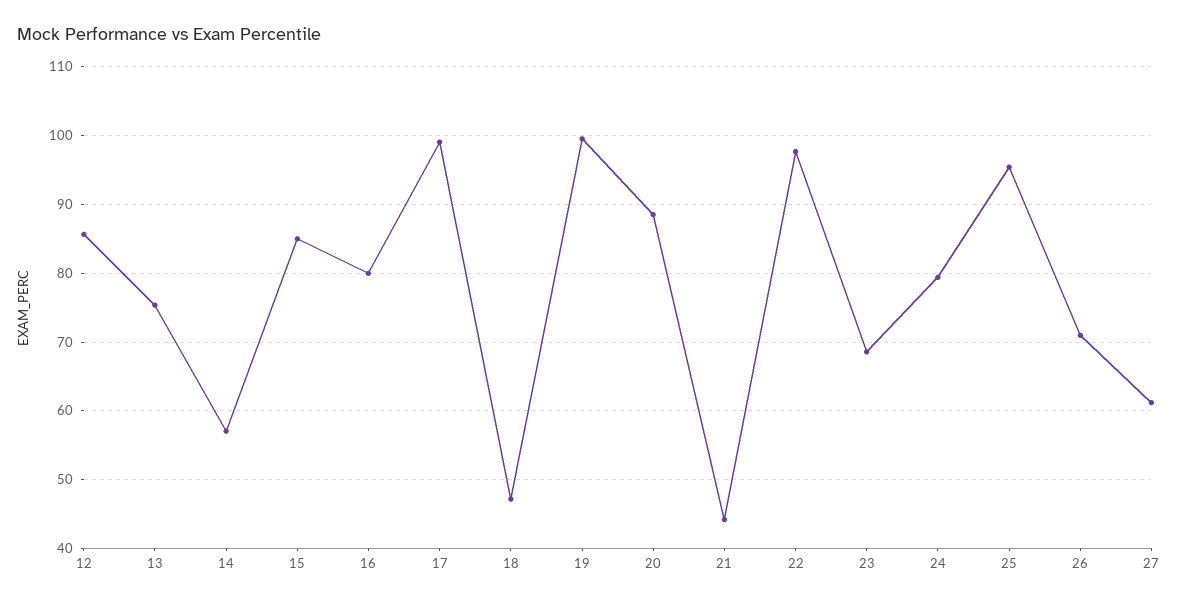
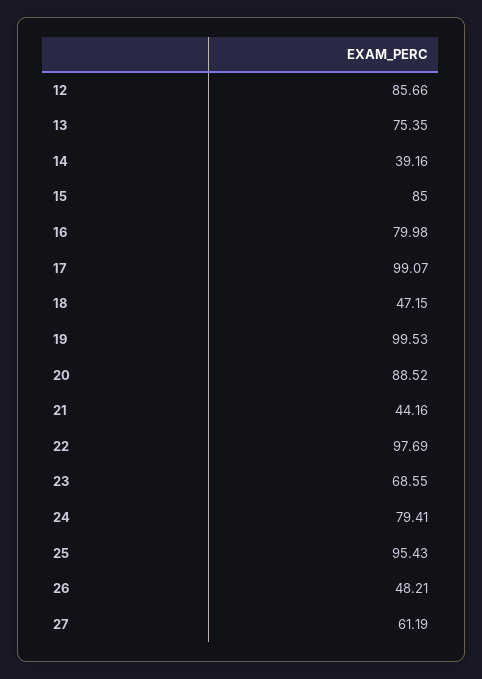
  {
    "12": 85.66,
    "13": 75.35,
-   "14": 57,
+   "14": 39.16,
    "15": 85,
    "16": 79.98,
    "17": 99.07,
    "18": 47.15,
    "19": 99.53,
    "20": 88.52,
    "21": 44.16,
    "22": 97.69,
    "23": 68.55,
    "24": 79.41,
    "25": 95.43,
-   "26": 71,
+   "26": 48.21,
    "27": 61.19
  }

